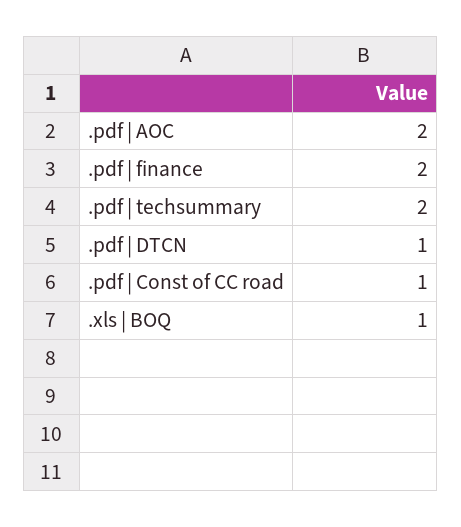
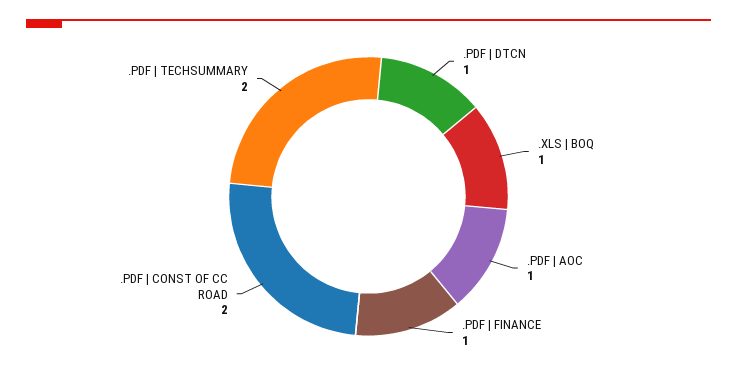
  {
-   ".pdf | AOC": 2,
+   ".pdf | AOC": 1,
-   ".pdf | finance": 2,
+   ".pdf | finance": 1,
    ".pdf | techsummary": 2,
    ".pdf | DTCN": 1,
-   ".pdf | Const of CC road": 1,
+   ".pdf | Const of CC road": 2,
    ".xls | BOQ": 1
  }

